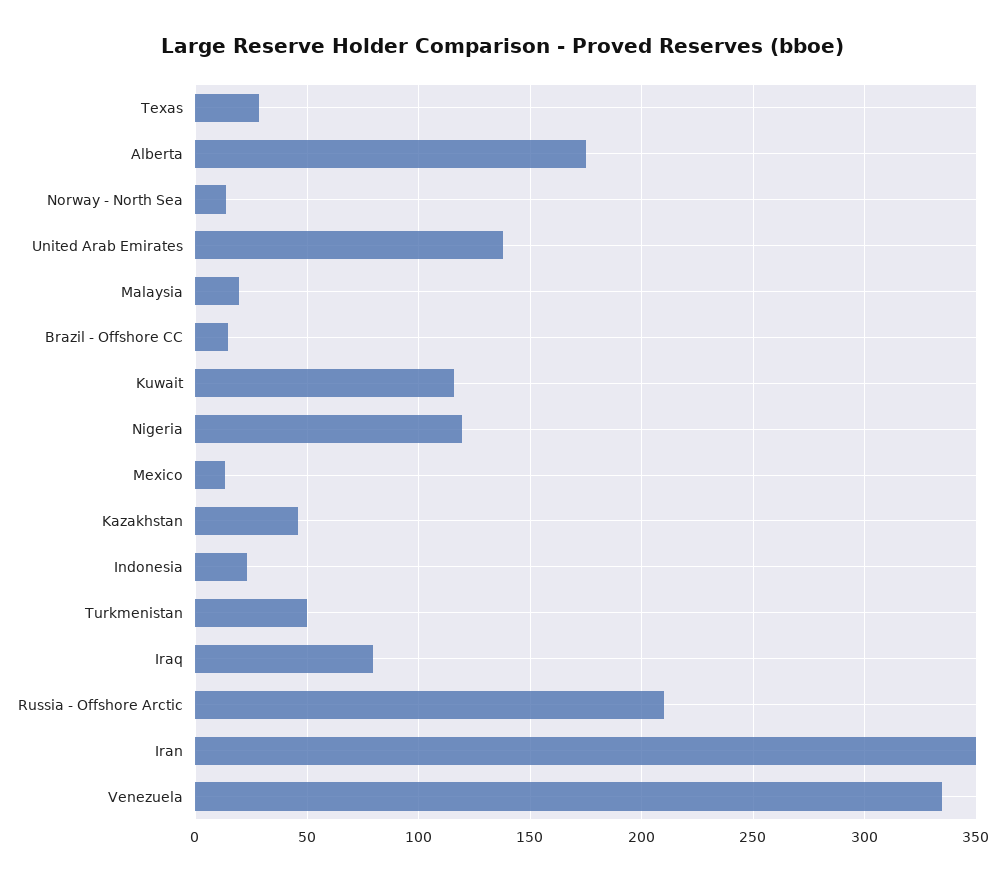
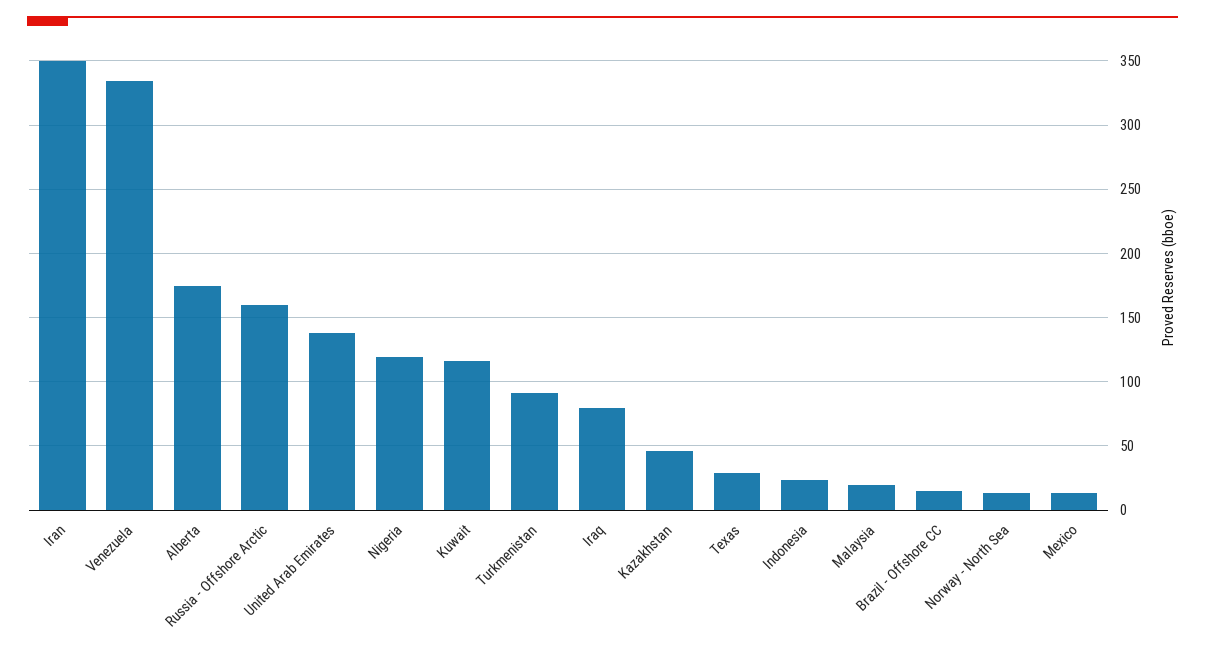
  {
    "Texas": 30,
    "Alberta": 175,
    "Norway - North Sea": 15,
    "United Arab Emirates": 140,
    "Malaysia": 20,
    "Brazil - Offshore CC": 15,
    "Kuwait": 115,
    "Nigeria": 120,
    "Mexico": 15,
    "Kazakhstan": 45,
    "Indonesia": 25,
-   "Turkmenistan": 50,
+   "Turkmenistan": 90,
    "Iraq": 80,
-   "Russia - Offshore Arctic": 210,
+   "Russia - Offshore Arctic": 160,
    "Iran": 350,
    "Venezuela": 335
  }

